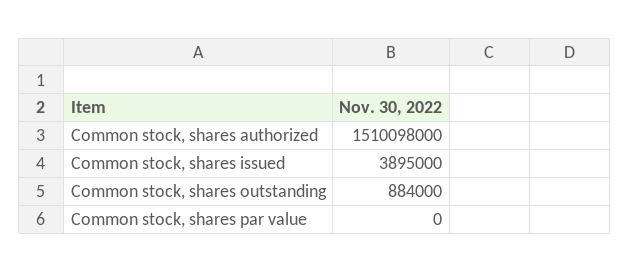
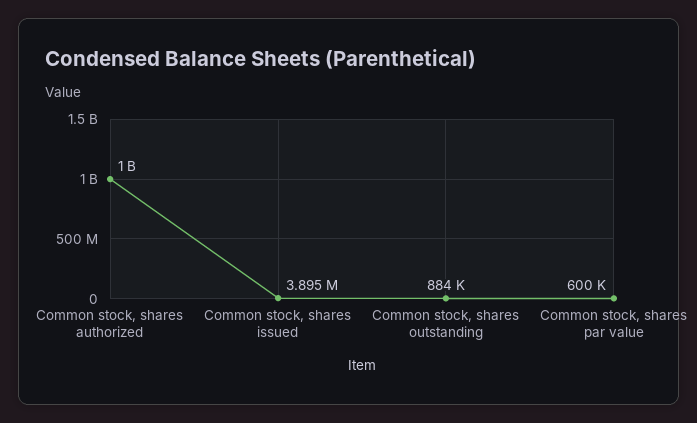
  {
-   "Common stock, shares authorized": 1510098000,
+   "Common stock, shares authorized": 1000000000,
    "Common stock, shares issued": 3895000,
    "Common stock, shares outstanding": 884000,
-   "Common stock, shares par value": 0
+   "Common stock, shares par value": 600000
  }

